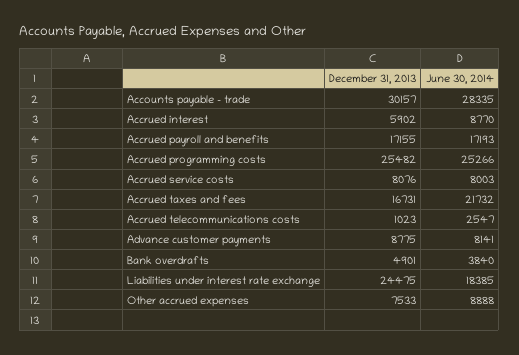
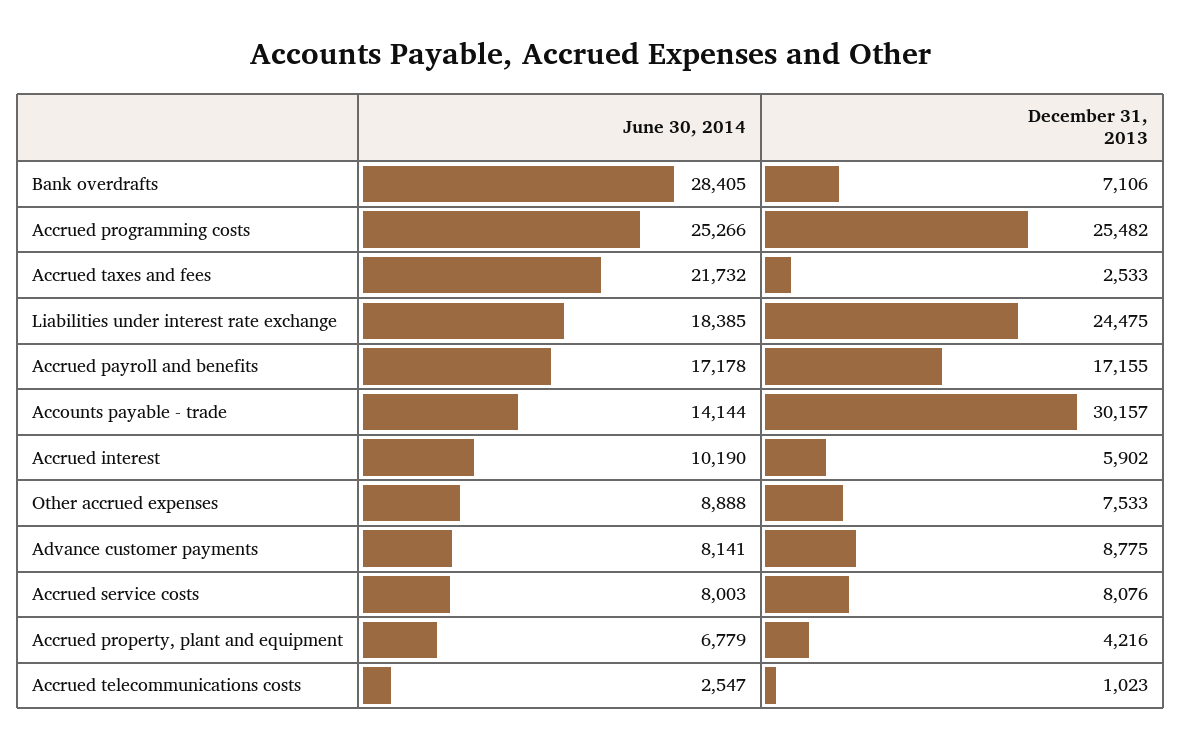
  {
    "December 31, 2013": {
      "Accounts payable - trade": 30157,
      "Accrued interest": 5902,
      "Accrued payroll and benefits": 17155,
      "Accrued programming costs": 25482,
      "Accrued service costs": 8076,
-     "Accrued taxes and fees": 16731,
+     "Accrued taxes and fees": 2533,
      "Accrued telecommunications costs": 1023,
      "Advance customer payments": 8775,
-     "Bank overdrafts": 4901,
+     "Bank overdrafts": 7106,
      "Liabilities under interest rate exchange": 24475,
-     "Other accrued expenses": 7533
+     "Other accrued expenses": 7533,
+     "Accrued property, plant and equipment": 4216
    },
    "June 30, 2014": {
-     "Accounts payable - trade": 28335,
+     "Accounts payable - trade": 14144,
-     "Accrued interest": 8770,
+     "Accrued interest": 10190,
-     "Accrued payroll and benefits": 17193,
+     "Accrued payroll and benefits": 17178,
      "Accrued programming costs": 25266,
      "Accrued service costs": 8003,
      "Accrued taxes and fees": 21732,
      "Accrued telecommunications costs": 2547,
      "Advance customer payments": 8141,
-     "Bank overdrafts": 3840,
+     "Bank overdrafts": 28405,
      "Liabilities under interest rate exchange": 18385,
-     "Other accrued expenses": 8888
+     "Other accrued expenses": 8888,
+     "Accrued property, plant and equipment": 6779
    }
  }

